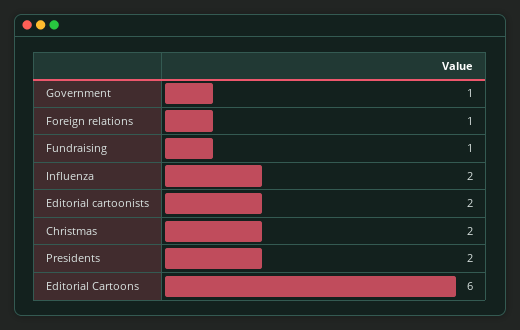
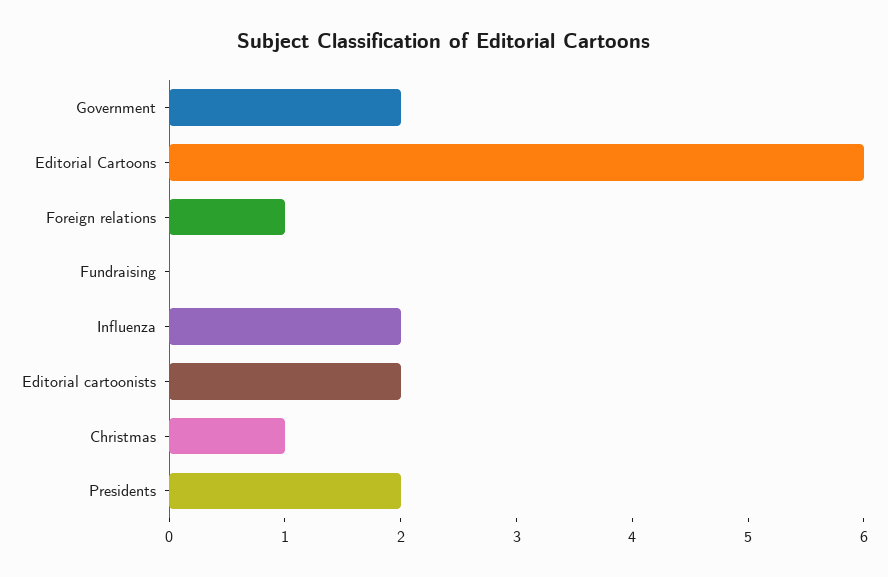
  {
-   "Government": 1,
+   "Government": 2,
    "Foreign relations": 1,
-   "Fundraising": 1,
+   "Fundraising": 0,
    "Influenza": 2,
    "Editorial cartoonists": 2,
-   "Christmas": 2,
+   "Christmas": 1,
    "Presidents": 2,
    "Editorial Cartoons": 6
  }

